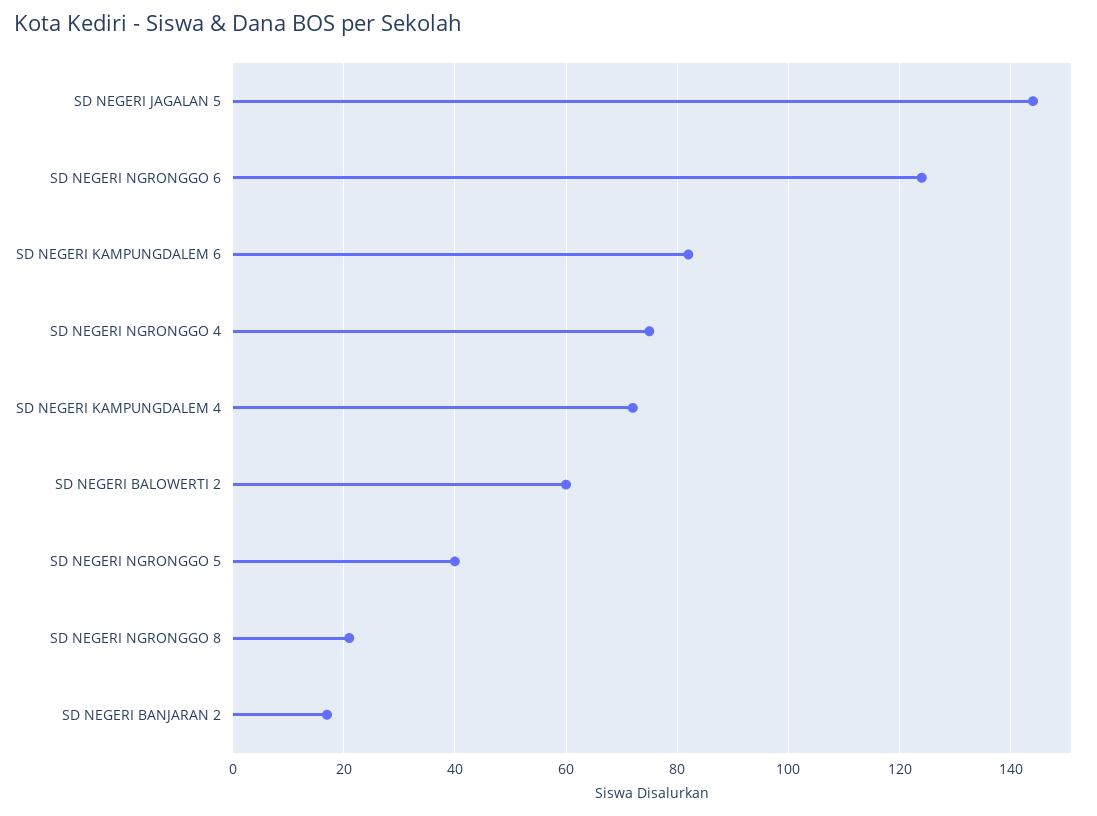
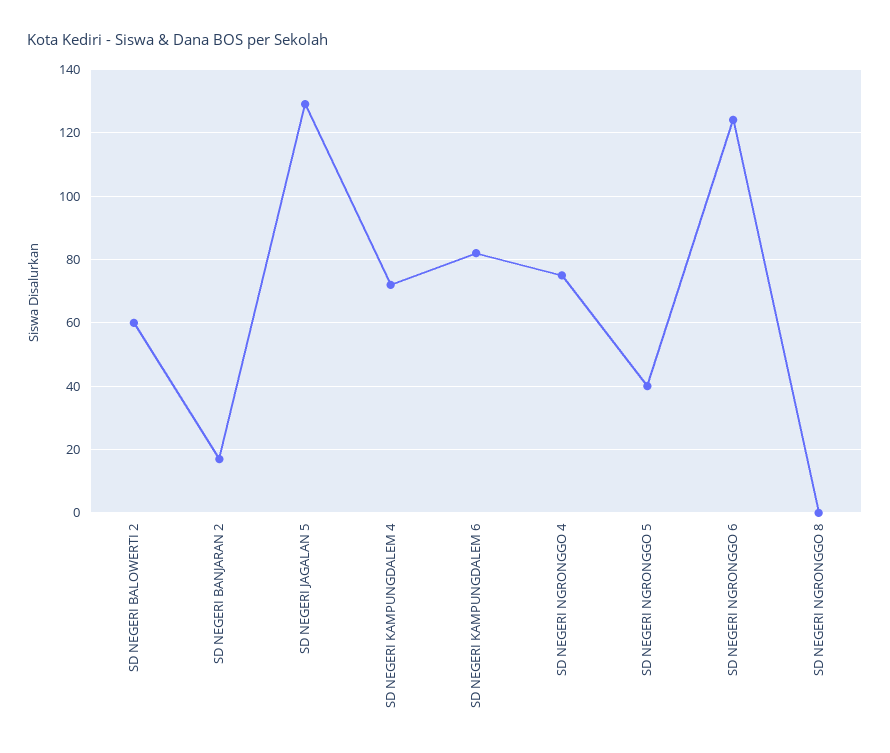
  {
-   "SD NEGERI JAGALAN 5": 145,
+   "SD NEGERI JAGALAN 5": 130,
    "SD NEGERI NGRONGGO 6": 125,
    "SD NEGERI KAMPUNGDALEM 6": 80,
    "SD NEGERI NGRONGGO 4": 75,
    "SD NEGERI KAMPUNGDALEM 4": 70,
    "SD NEGERI BALOWERTI 2": 60,
    "SD NEGERI NGRONGGO 5": 40,
-   "SD NEGERI NGRONGGO 8": 20,
+   "SD NEGERI NGRONGGO 8": 0,
    "SD NEGERI BANJARAN 2": 15
  }

